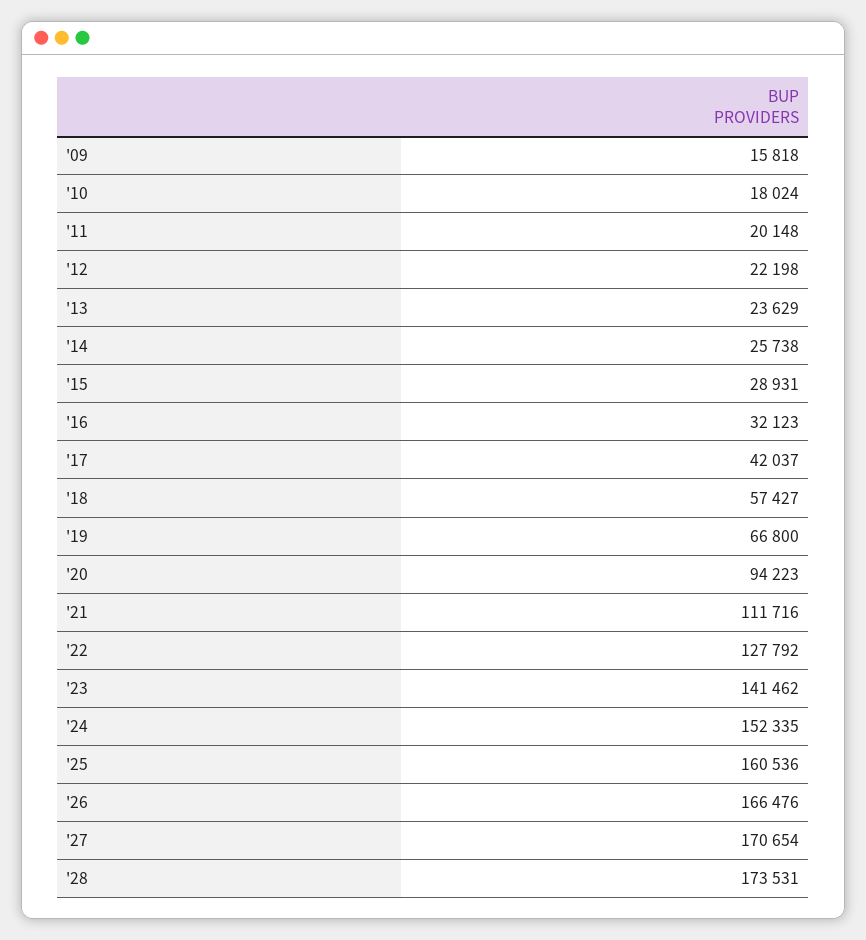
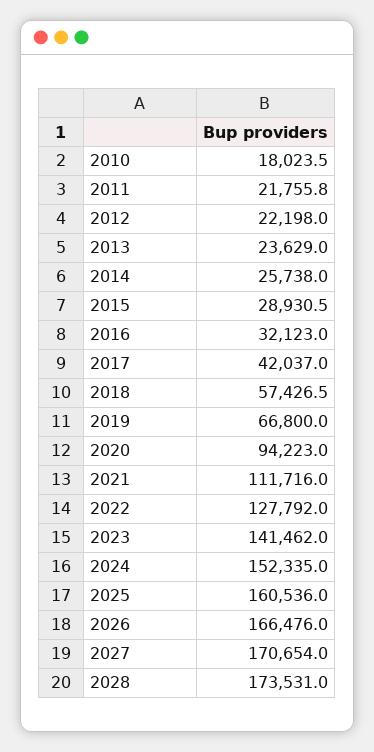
  {
-   "'09": 15818,
    "'10": 18023.5,
-   "'11": 20148,
+   "'11": 21755.8,
    "'12": 22198,
    "'13": 23629,
    "'14": 25738,
    "'15": 28930.5,
    "'16": 32123,
    "'17": 42037,
    "'18": 57426.5,
    "'19": 66800,
    "'20": 94223,
    "'21": 111716,
    "'22": 127792,
    "'23": 141462,
    "'24": 152335,
    "'25": 160536,
    "'26": 166476,
    "'27": 170654,
    "'28": 173531
  }

